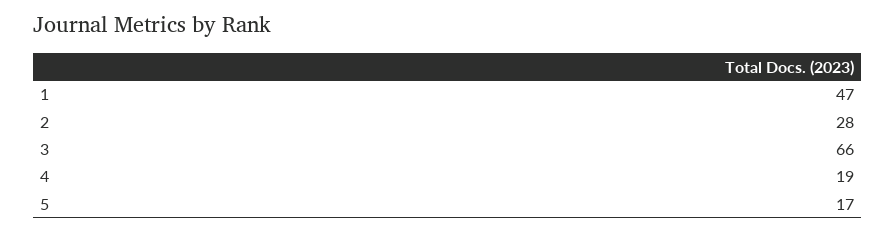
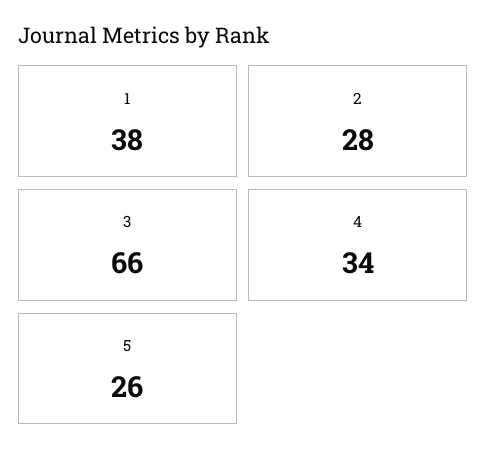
  {
-   "1": 47,
+   "1": 38,
    "2": 28,
    "3": 66,
-   "4": 19,
+   "4": 34,
-   "5": 17
+   "5": 26
  }

